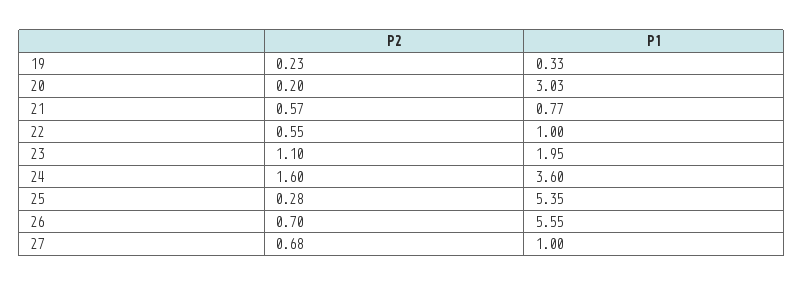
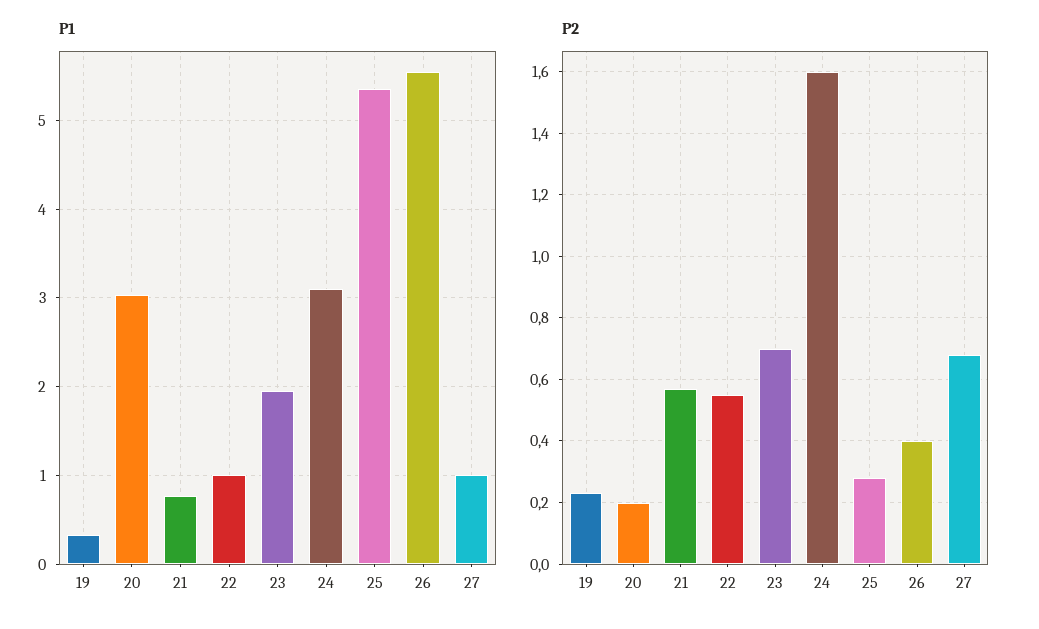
  {
    "P2": {
      "19": 0.23,
      "20": 0.2,
      "21": 0.57,
      "22": 0.55,
-     "23": 1.1,
+     "23": 0.7,
      "24": 1.6,
      "25": 0.28,
-     "26": 0.7,
+     "26": 0.4,
      "27": 0.68
    },
    "P1": {
      "19": 0.33,
      "20": 3.03,
      "21": 0.77,
      "22": 1,
      "23": 1.95,
-     "24": 3.6,
+     "24": 3.1,
      "25": 5.35,
      "26": 5.55,
      "27": 1
    }
  }

